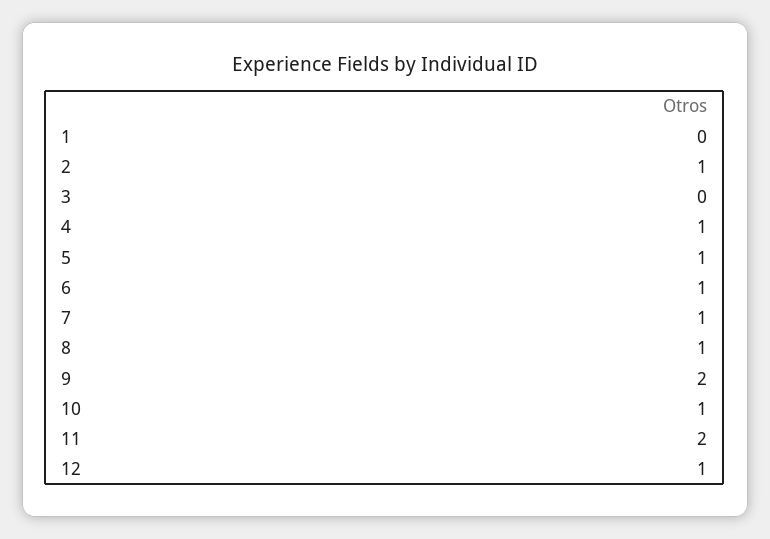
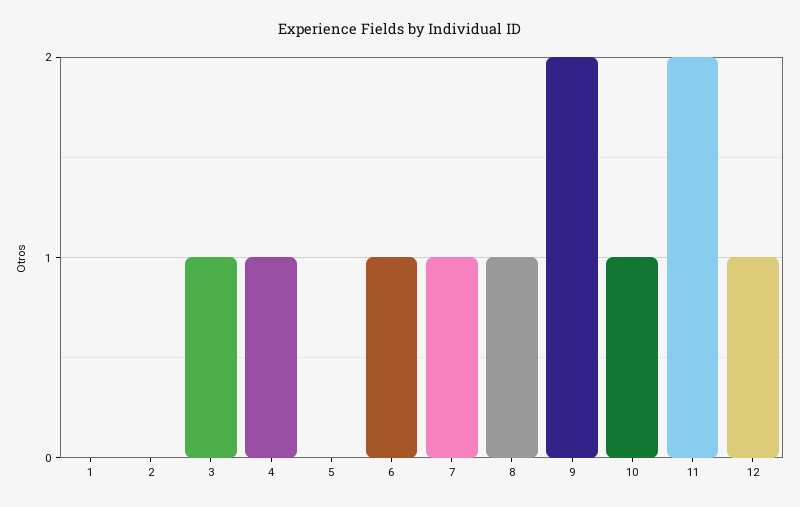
  {
    "1": 0,
-   "2": 1,
+   "2": 0,
-   "3": 0,
+   "3": 1,
    "4": 1,
-   "5": 1,
+   "5": 0,
    "6": 1,
    "7": 1,
    "8": 1,
    "9": 2,
    "10": 1,
    "11": 2,
    "12": 1
  }

